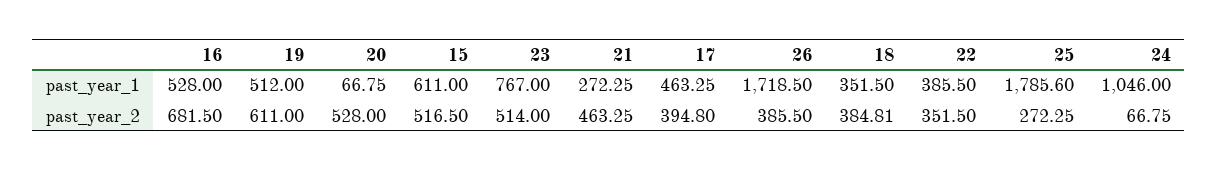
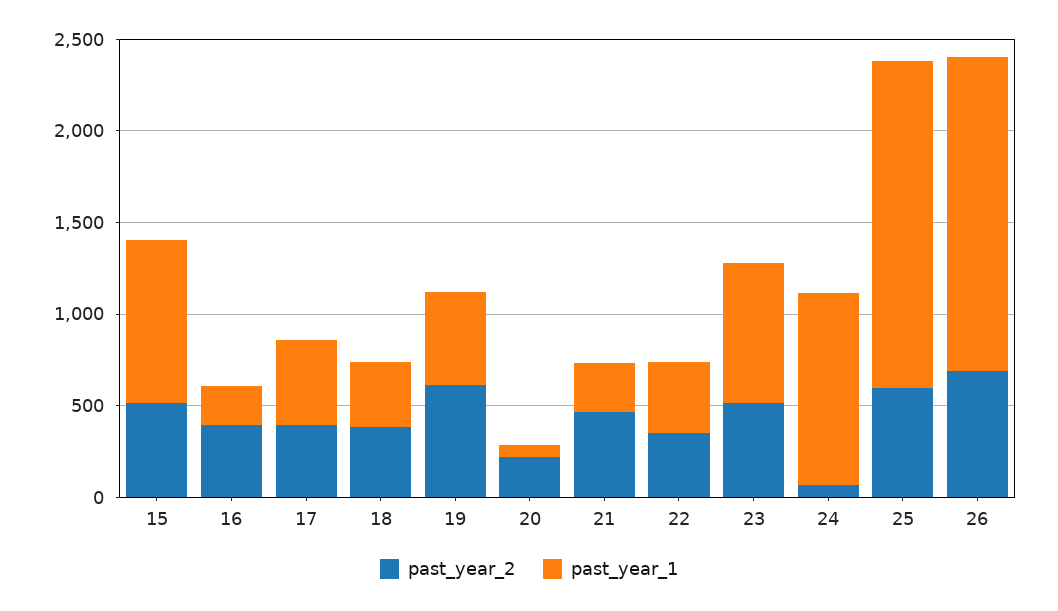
  {
    "past_year_1": {
-     "16": 528,
+     "16": 200,
      "19": 512,
      "20": 66.75,
-     "15": 611,
+     "15": 900,
      "23": 767,
      "21": 272.25,
      "17": 463.25,
      "26": 1718.5,
      "18": 351.5,
      "22": 385.5,
      "25": 1785.6,
      "24": 1046
    },
    "past_year_2": {
-     "16": 681.5,
+     "16": 400,
      "19": 611,
-     "20": 528,
+     "20": 200,
      "15": 516.5,
      "23": 514,
      "21": 463.25,
      "17": 394.8,
-     "26": 385.5,
+     "26": 700,
      "18": 384.81,
      "22": 351.5,
-     "25": 272.25,
+     "25": 600,
      "24": 66.75
    }
  }

